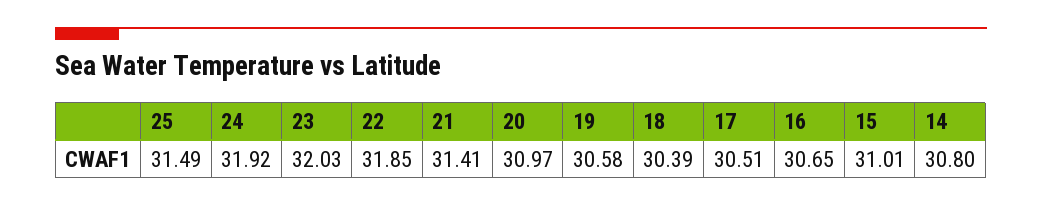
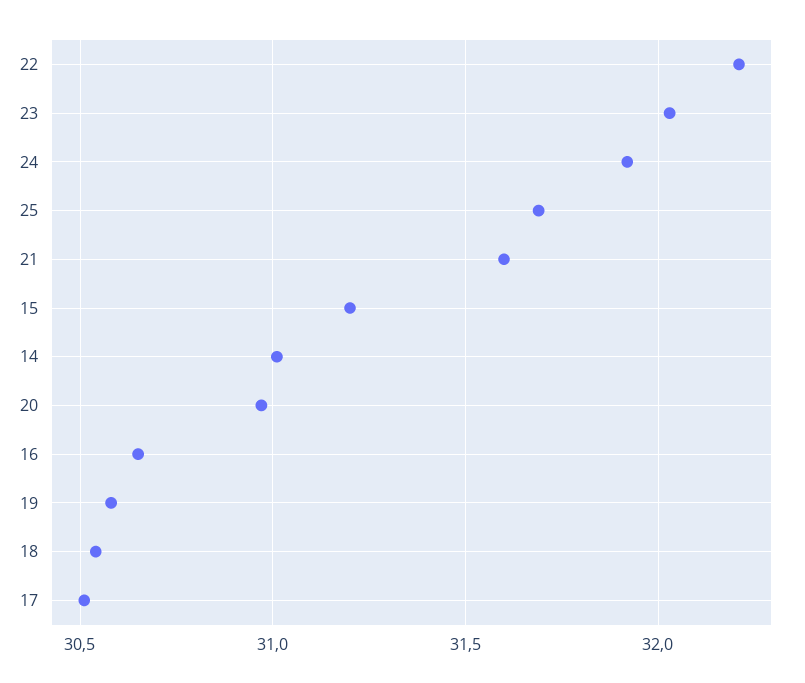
  {
-   "25": 31.49,
+   "25": 31.7,
    "24": 31.92,
    "23": 32.03,
-   "22": 31.85,
+   "22": 32.2,
-   "21": 31.41,
+   "21": 31.6,
    "20": 30.97,
    "19": 30.58,
-   "18": 30.39,
+   "18": 30.55,
    "17": 30.51,
    "16": 30.65,
-   "15": 31.01,
+   "15": 31.2,
-   "14": 30.8
+   "14": 31
  }

